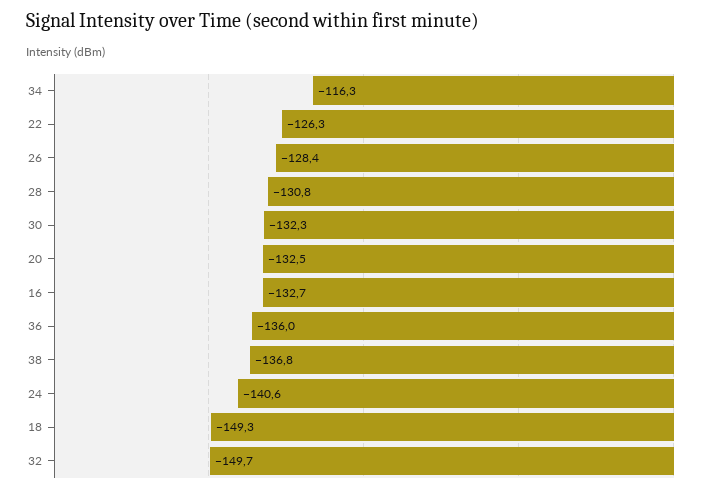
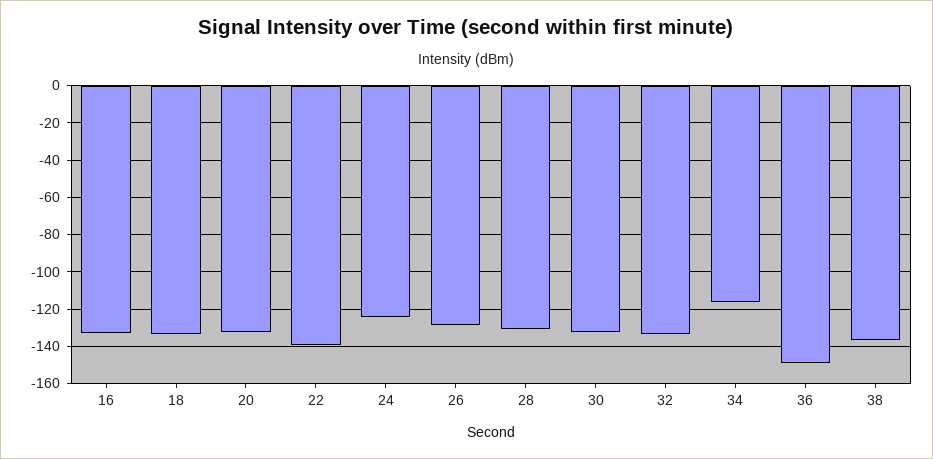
  {
    "34": -116.3,
-   "22": -126.3,
+   "22": -140,
    "26": -128.4,
    "28": -130.8,
    "30": -132.3,
    "20": -132.5,
    "16": -132.7,
-   "36": -136,
+   "36": -150,
    "38": -136.8,
-   "24": -140.6,
+   "24": -125,
-   "18": -149.3,
+   "18": -135,
-   "32": -149.7
+   "32": -135
  }

